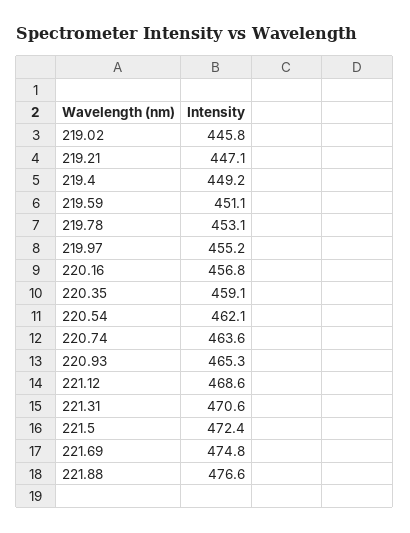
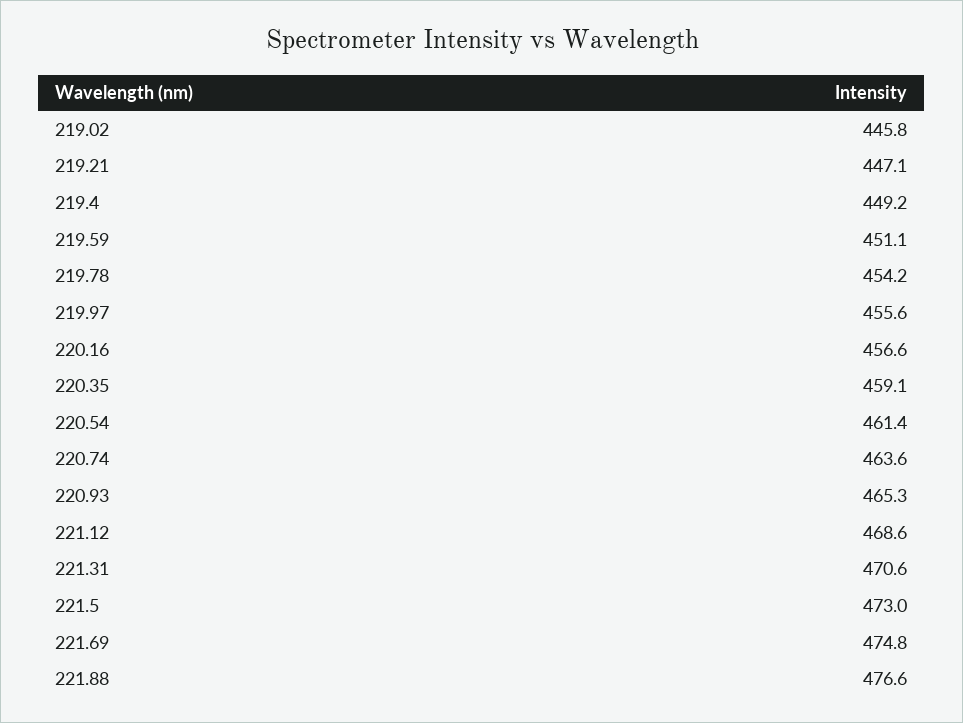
  {
    "219.02": 445.8,
    "219.21": 447.1,
    "219.4": 449.2,
    "219.59": 451.1,
-   "219.78": 453.1,
+   "219.78": 454.2,
-   "219.97": 455.2,
+   "219.97": 455.6,
-   "220.16": 456.8,
+   "220.16": 456.6,
    "220.35": 459.1,
-   "220.54": 462.1,
+   "220.54": 461.4,
    "220.74": 463.6,
    "220.93": 465.3,
    "221.12": 468.6,
    "221.31": 470.6,
-   "221.5": 472.4,
+   "221.5": 473,
    "221.69": 474.8,
    "221.88": 476.6
  }

